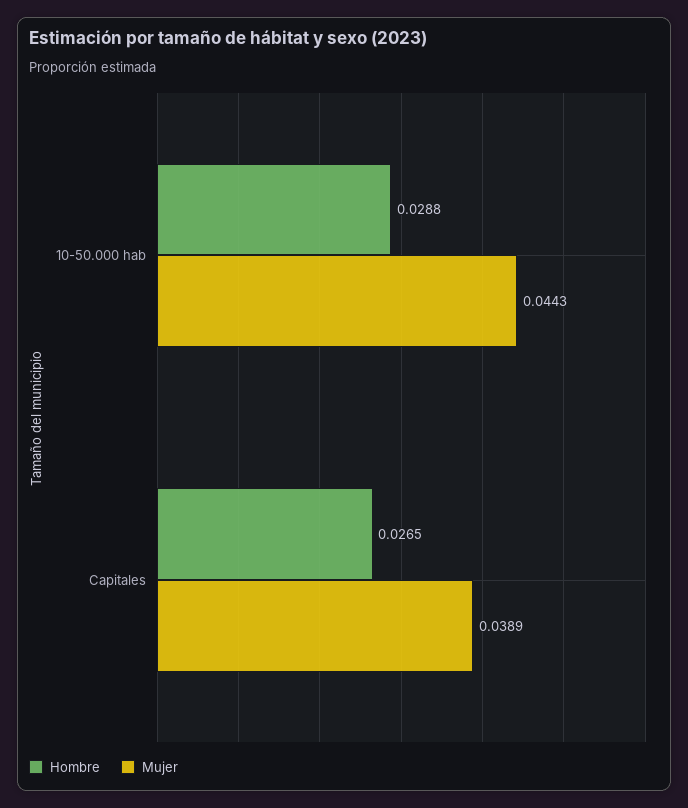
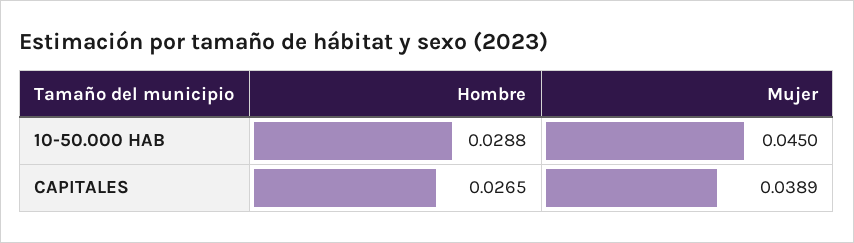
  {
    "Hombre": {
      "10-50.000 hab": 0.0288,
      "Capitales": 0.0265
    },
    "Mujer": {
-     "10-50.000 hab": 0.0443,
+     "10-50.000 hab": 0.045,
      "Capitales": 0.0389
    }
  }

